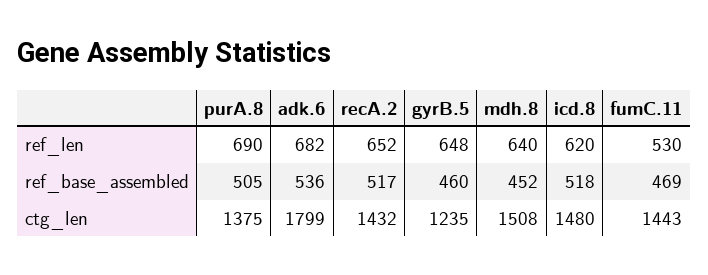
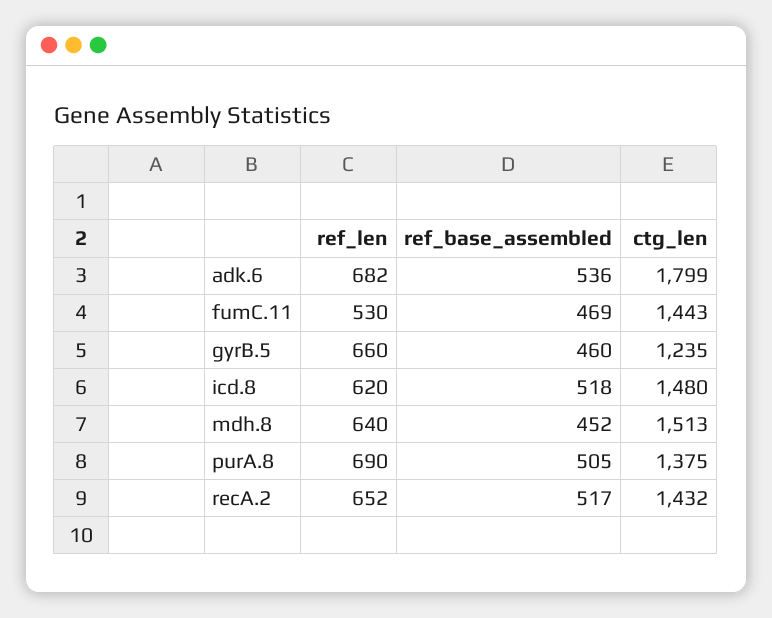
  {
    "purA.8": {
      "ref_len": 690,
      "ref_base_assembled": 505,
      "ctg_len": 1375
    },
    "adk.6": {
      "ref_len": 682,
      "ref_base_assembled": 536,
      "ctg_len": 1799
    },
    "recA.2": {
      "ref_len": 652,
      "ref_base_assembled": 517,
      "ctg_len": 1432
    },
    "gyrB.5": {
-     "ref_len": 648,
+     "ref_len": 660,
      "ref_base_assembled": 460,
      "ctg_len": 1235
    },
    "mdh.8": {
      "ref_len": 640,
      "ref_base_assembled": 452,
-     "ctg_len": 1508
+     "ctg_len": 1513
    },
    "icd.8": {
      "ref_len": 620,
      "ref_base_assembled": 518,
      "ctg_len": 1480
    },
    "fumC.11": {
      "ref_len": 530,
      "ref_base_assembled": 469,
      "ctg_len": 1443
    }
  }

